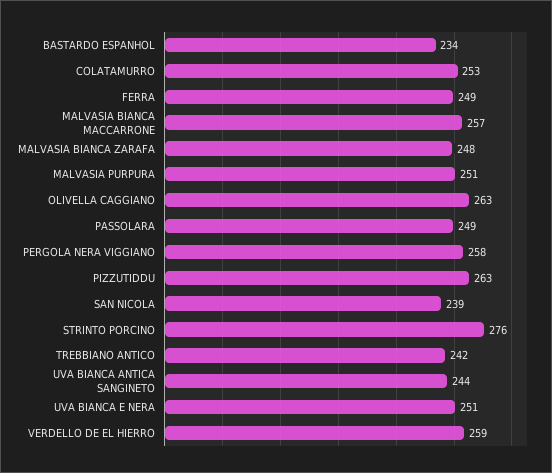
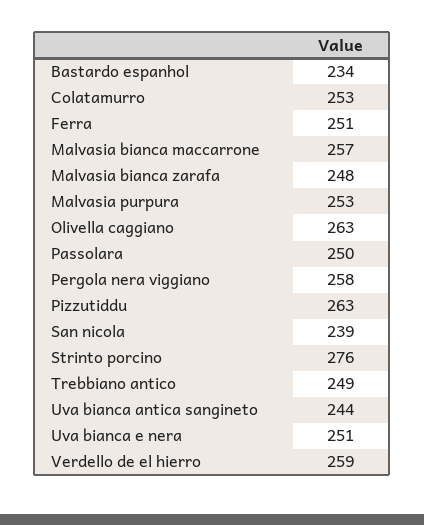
  {
    "BASTARDO ESPANHOL": 234,
    "COLATAMURRO": 253,
-   "FERRA": 249,
+   "FERRA": 251,
    "MALVASIA BIANCA MACCARRONE": 257,
    "MALVASIA BIANCA ZARAFA": 248,
-   "MALVASIA PURPURA": 251,
+   "MALVASIA PURPURA": 253,
    "OLIVELLA CAGGIANO": 263,
-   "PASSOLARA": 249,
+   "PASSOLARA": 250,
    "PERGOLA NERA VIGGIANO": 258,
    "PIZZUTIDDU": 263,
    "SAN NICOLA": 239,
    "STRINTO PORCINO": 276,
-   "TREBBIANO ANTICO": 242,
+   "TREBBIANO ANTICO": 249,
    "UVA BIANCA ANTICA SANGINETO": 244,
    "UVA BIANCA E NERA": 251,
    "VERDELLO DE EL HIERRO": 259
  }

